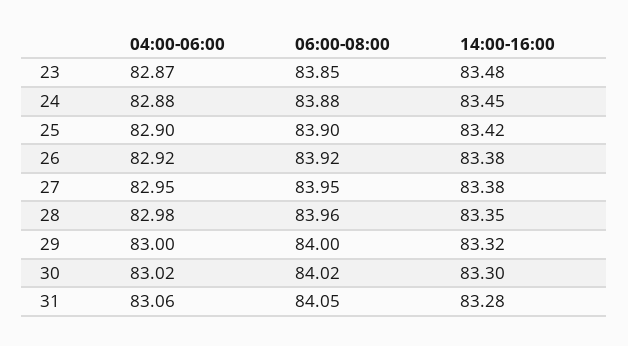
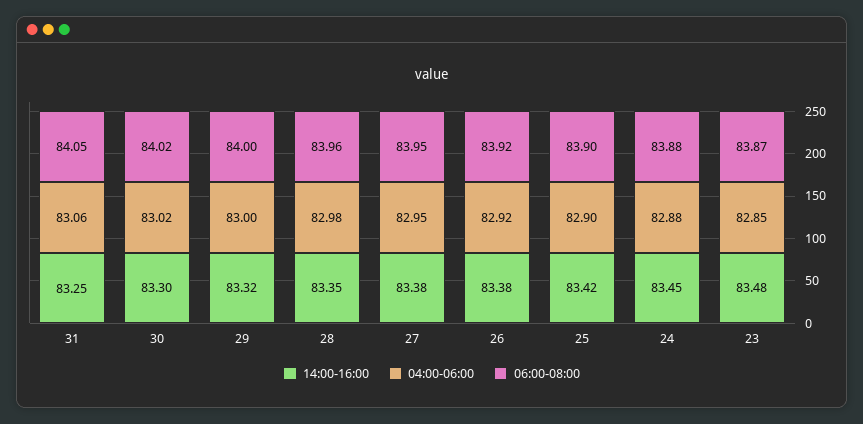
  {
    "04:00-06:00": {
-     "23": 82.87,
+     "23": 82.85,
      "24": 82.88,
      "25": 82.9,
      "26": 82.92,
      "27": 82.95,
      "28": 82.98,
      "29": 83,
      "30": 83.02,
      "31": 83.06
    },
    "06:00-08:00": {
-     "23": 83.85,
+     "23": 83.87,
      "24": 83.88,
      "25": 83.9,
      "26": 83.92,
      "27": 83.95,
      "28": 83.96,
      "29": 84,
      "30": 84.02,
      "31": 84.05
    },
    "14:00-16:00": {
      "23": 83.48,
      "24": 83.45,
      "25": 83.42,
      "26": 83.38,
      "27": 83.38,
      "28": 83.35,
      "29": 83.32,
      "30": 83.3,
-     "31": 83.28
+     "31": 83.25
    }
  }

